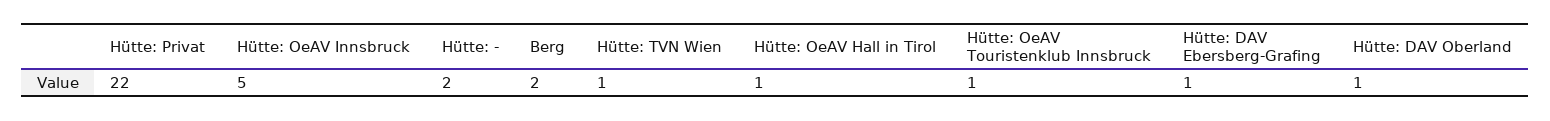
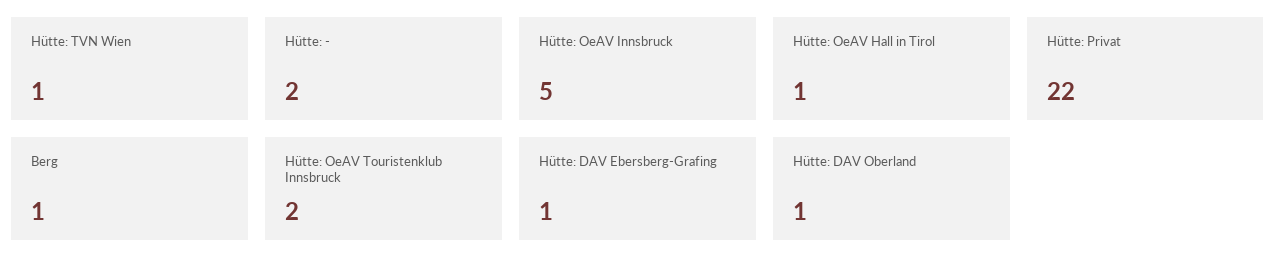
  {
    "Hütte: Privat": 22,
    "Hütte: OeAV Innsbruck": 5,
    "Hütte: -": 2,
-   "Berg": 2,
+   "Berg": 1,
    "Hütte: TVN Wien": 1,
    "Hütte: OeAV Hall in Tirol": 1,
-   "Hütte: OeAV Touristenklub Innsbruck": 1,
+   "Hütte: OeAV Touristenklub Innsbruck": 2,
    "Hütte: DAV Ebersberg-Grafing": 1,
    "Hütte: DAV Oberland": 1
  }

